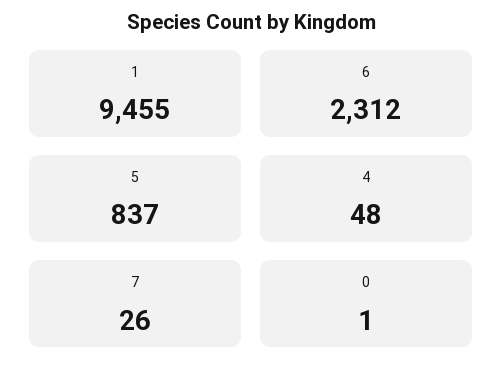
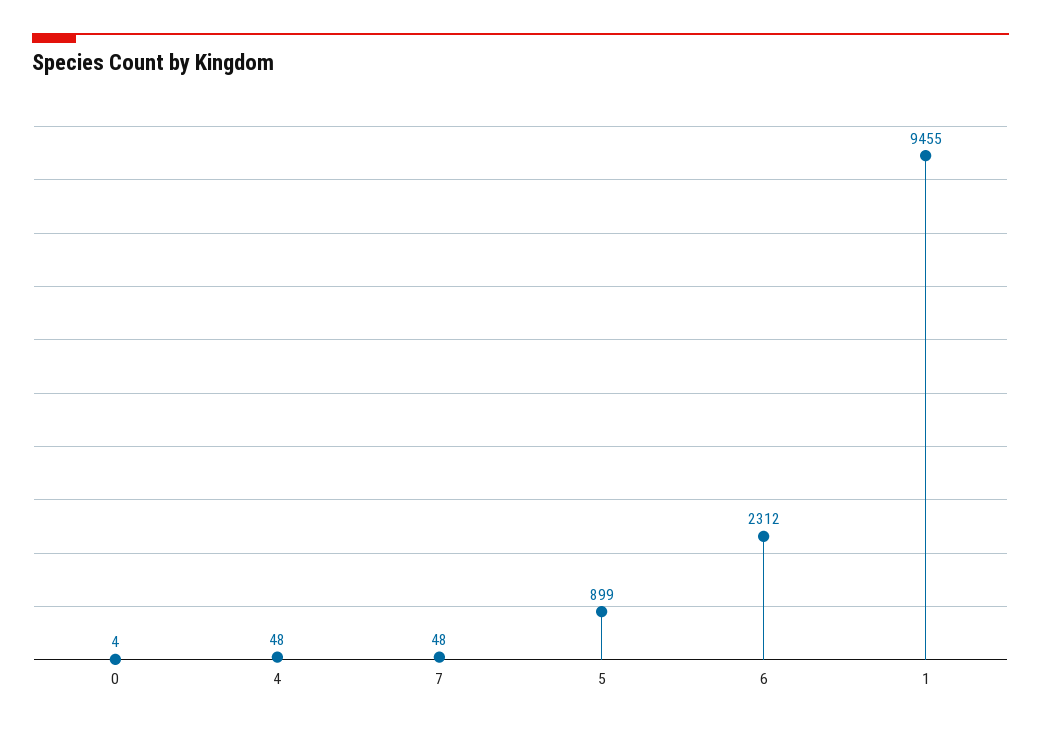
  {
    "1": 9455,
    "6": 2312,
-   "5": 837,
+   "5": 899,
    "4": 48,
-   "7": 26,
+   "7": 48,
-   "0": 1
+   "0": 4
  }

